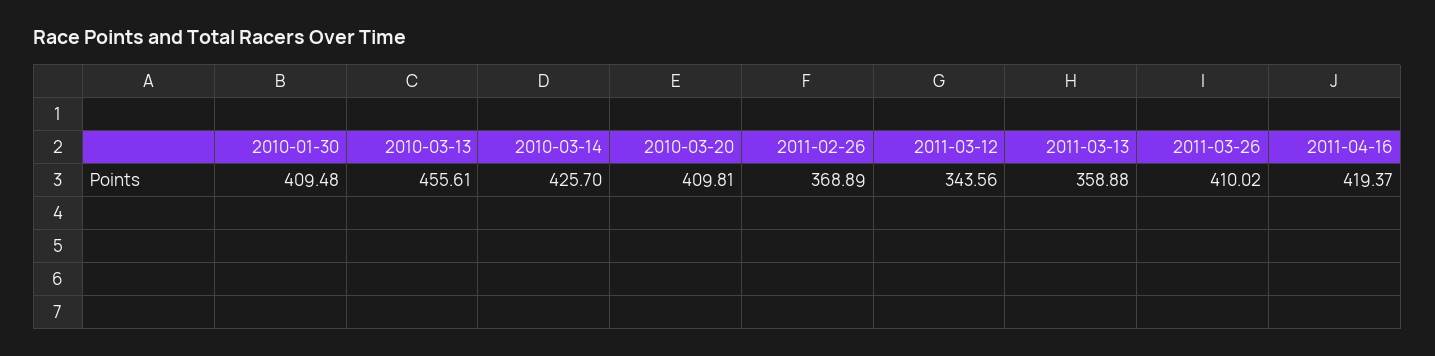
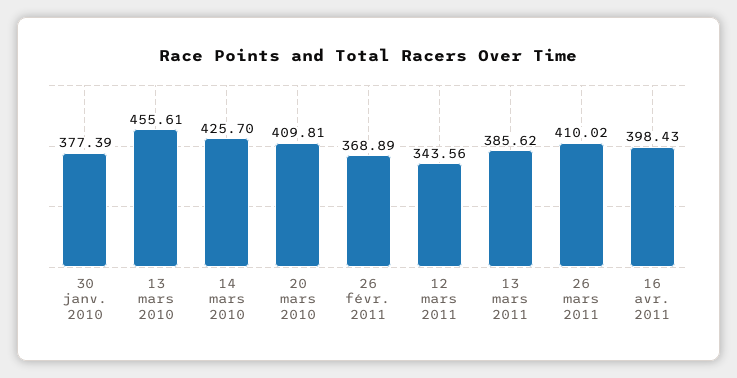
  {
-   "2010-01-30": 409.48,
+   "2010-01-30": 377.39,
    "2010-03-13": 455.61,
    "2010-03-14": 425.7,
    "2010-03-20": 409.81,
    "2011-02-26": 368.89,
    "2011-03-12": 343.56,
-   "2011-03-13": 358.88,
+   "2011-03-13": 385.62,
    "2011-03-26": 410.02,
-   "2011-04-16": 419.37
+   "2011-04-16": 398.43
  }

